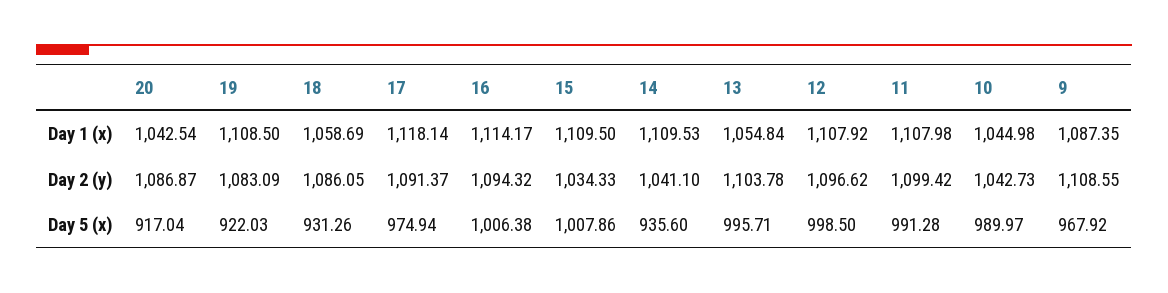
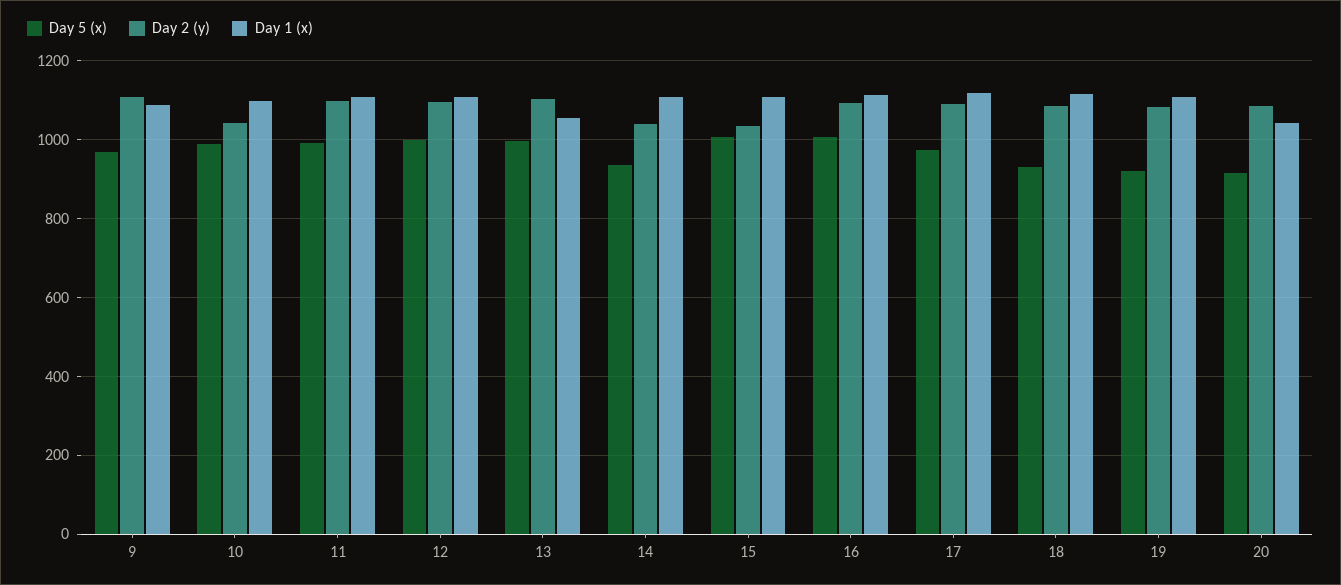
  {
    "Day 1 (x)": {
      "20": 1042.54,
      "19": 1108.5,
-     "18": 1058.69,
+     "18": 1120,
      "17": 1118.14,
      "16": 1114.17,
      "15": 1109.5,
      "14": 1109.53,
      "13": 1054.84,
      "12": 1107.92,
      "11": 1107.98,
-     "10": 1044.98,
+     "10": 1100,
      "9": 1087.35
    },
    "Day 2 (y)": {
      "20": 1086.87,
      "19": 1083.09,
      "18": 1086.05,
      "17": 1091.37,
      "16": 1094.32,
      "15": 1034.33,
      "14": 1041.1,
      "13": 1103.78,
      "12": 1096.62,
      "11": 1099.42,
      "10": 1042.73,
      "9": 1108.55
    },
    "Day 5 (x)": {
      "20": 917.04,
      "19": 922.03,
      "18": 931.26,
      "17": 974.94,
      "16": 1006.38,
      "15": 1007.86,
      "14": 935.6,
      "13": 995.71,
      "12": 998.5,
      "11": 991.28,
      "10": 989.97,
      "9": 967.92
    }
  }

